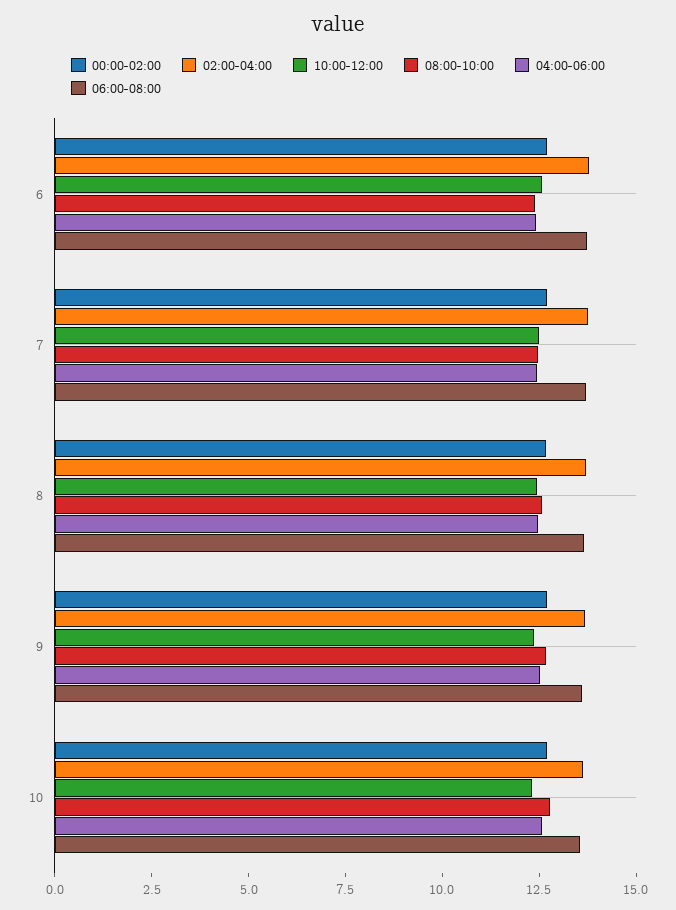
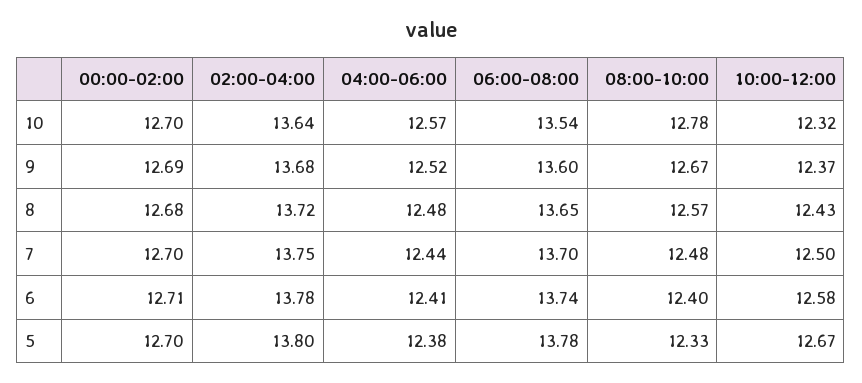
  {
    "00:00-02:00": {
      "6": 12.71,
      "7": 12.7,
      "8": 12.68,
      "9": 12.69,
-     "10": 12.7
+     "10": 12.7,
+     "5": 12.7
    },
    "02:00-04:00": {
      "6": 13.78,
      "7": 13.75,
      "8": 13.72,
      "9": 13.68,
-     "10": 13.64
+     "10": 13.64,
+     "5": 13.8
    },
    "10:00-12:00": {
      "6": 12.58,
      "7": 12.5,
      "8": 12.43,
      "9": 12.37,
-     "10": 12.32
+     "10": 12.32,
+     "5": 12.67
    },
    "08:00-10:00": {
      "6": 12.4,
      "7": 12.48,
      "8": 12.57,
      "9": 12.67,
-     "10": 12.78
+     "10": 12.78,
+     "5": 12.33
    },
    "04:00-06:00": {
      "6": 12.41,
      "7": 12.44,
      "8": 12.48,
      "9": 12.52,
-     "10": 12.57
+     "10": 12.57,
+     "5": 12.38
    },
    "06:00-08:00": {
      "6": 13.74,
      "7": 13.7,
      "8": 13.65,
      "9": 13.6,
-     "10": 13.54
+     "10": 13.54,
+     "5": 13.78
    }
  }

